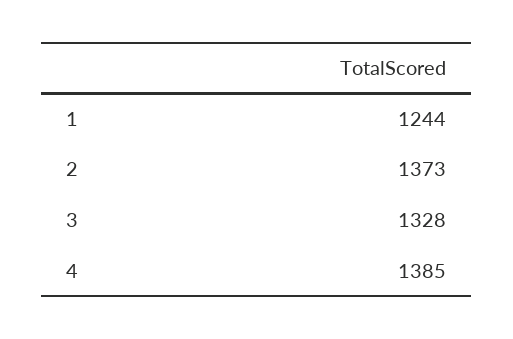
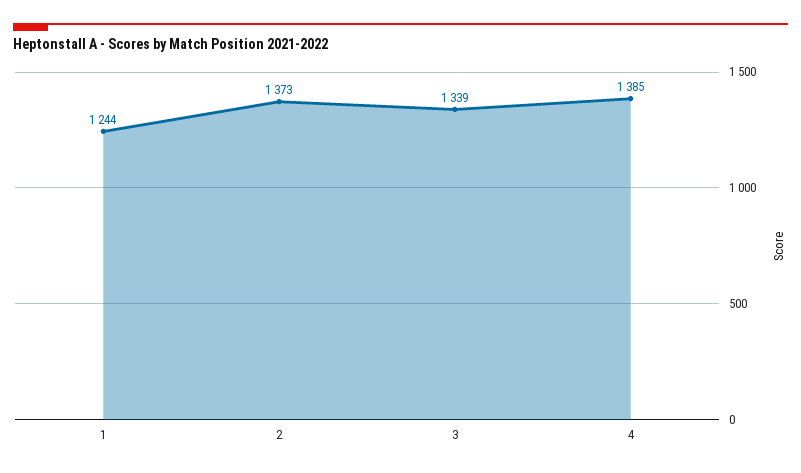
  {
    "1": 1244,
    "2": 1373,
-   "3": 1328,
+   "3": 1339,
    "4": 1385
  }

